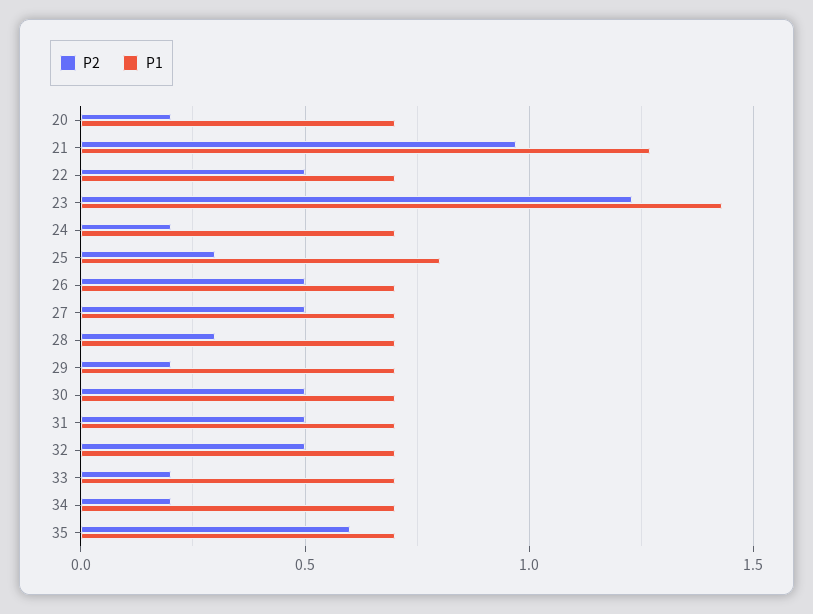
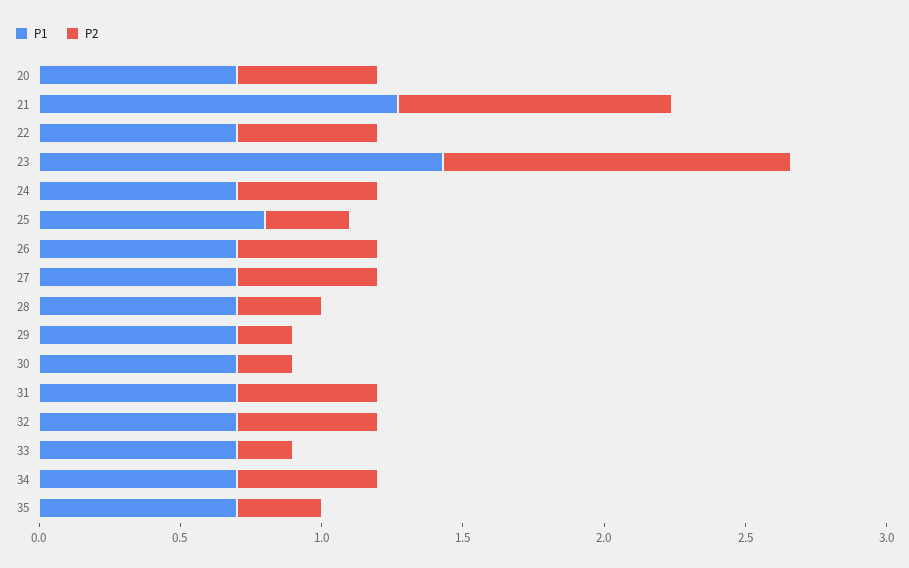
  {
    "P2": {
-     "20": 0.2,
+     "20": 0.5,
      "21": 0.95,
      "22": 0.5,
      "23": 1.25,
-     "24": 0.2,
+     "24": 0.5,
      "25": 0.3,
      "26": 0.5,
      "27": 0.5,
      "28": 0.3,
      "29": 0.2,
-     "30": 0.5,
+     "30": 0.2,
      "31": 0.5,
      "32": 0.5,
      "33": 0.2,
-     "34": 0.2,
+     "34": 0.5,
-     "35": 0.6
+     "35": 0.3
    },
    "P1": {
      "20": 0.7,
      "21": 1.25,
      "22": 0.7,
      "23": 1.45,
      "24": 0.7,
      "25": 0.8,
      "26": 0.7,
      "27": 0.7,
      "28": 0.7,
      "29": 0.7,
      "30": 0.7,
      "31": 0.7,
      "32": 0.7,
      "33": 0.7,
      "34": 0.7,
      "35": 0.7
    }
  }

